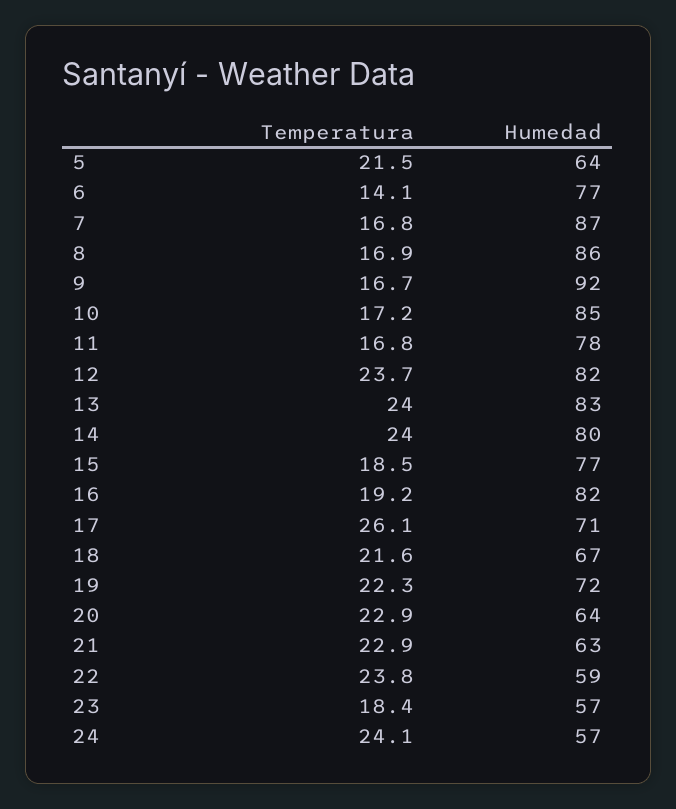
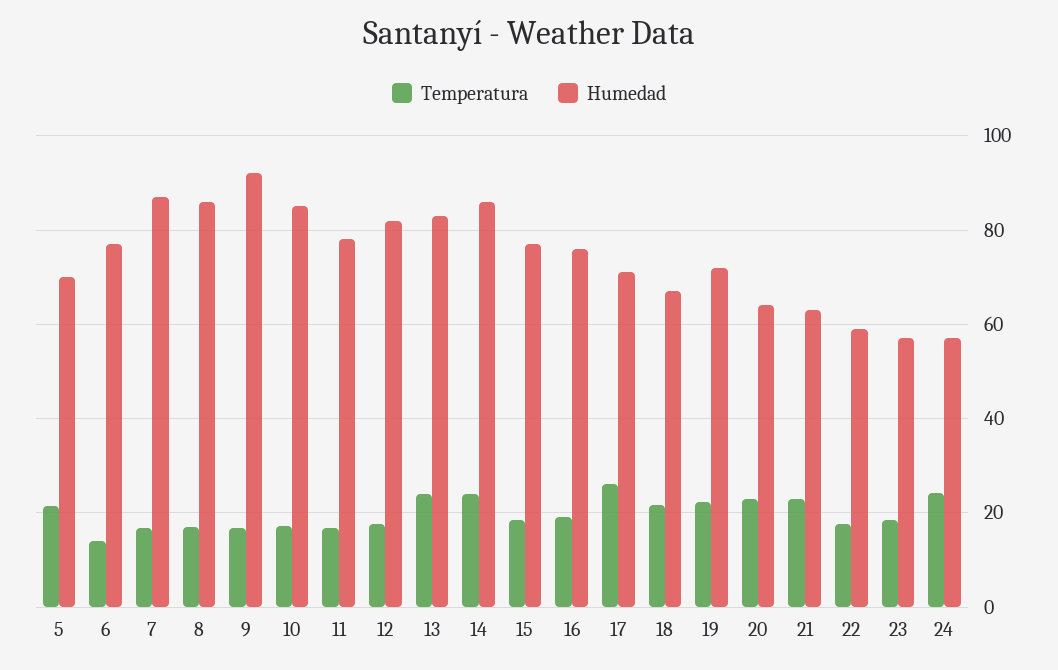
  {
    "Temperatura": {
      "5": 21.5,
      "6": 14.1,
      "7": 16.8,
      "8": 16.9,
      "9": 16.7,
      "10": 17.2,
      "11": 16.8,
-     "12": 23.7,
+     "12": 18,
      "13": 24,
      "14": 24,
      "15": 18.5,
      "16": 19.2,
      "17": 26.1,
      "18": 21.6,
      "19": 22.3,
      "20": 22.9,
      "21": 22.9,
-     "22": 23.8,
+     "22": 18,
      "23": 18.4,
      "24": 24.1
    },
    "Humedad": {
-     "5": 64,
+     "5": 70,
      "6": 77,
      "7": 87,
      "8": 86,
      "9": 92,
      "10": 85,
      "11": 78,
      "12": 82,
      "13": 83,
-     "14": 80,
+     "14": 86,
      "15": 77,
-     "16": 82,
+     "16": 76,
      "17": 71,
      "18": 67,
      "19": 72,
      "20": 64,
      "21": 63,
      "22": 59,
      "23": 57,
      "24": 57
    }
  }

